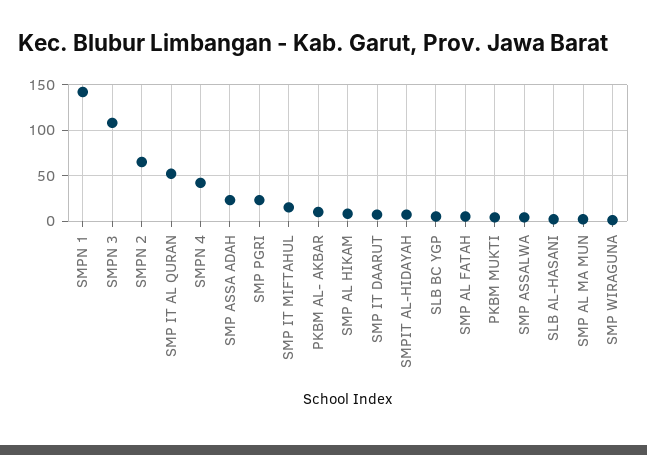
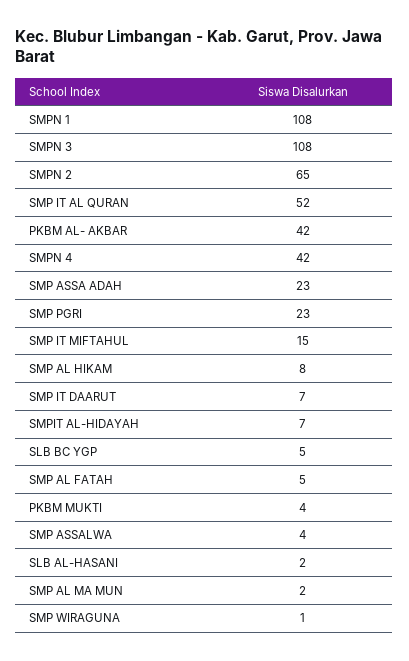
  {
-   "SMPN 1": 140,
+   "SMPN 1": 108,
    "SMPN 3": 108,
    "SMPN 2": 65,
    "SMP IT AL QURAN": 52,
    "SMPN 4": 42,
    "SMP ASSA ADAH": 23,
    "SMP PGRI": 23,
    "SMP IT MIFTAHUL": 15,
-   "PKBM AL- AKBAR": 10,
+   "PKBM AL- AKBAR": 42,
    "SMP AL HIKAM": 8,
    "SMP IT DAARUT": 7,
    "SMPIT AL-HIDAYAH": 7,
    "SLB BC YGP": 5,
    "SMP AL FATAH": 5,
    "PKBM MUKTI": 4,
    "SMP ASSALWA": 4,
    "SLB AL-HASANI": 2,
    "SMP AL MA MUN": 2,
    "SMP WIRAGUNA": 1
  }

